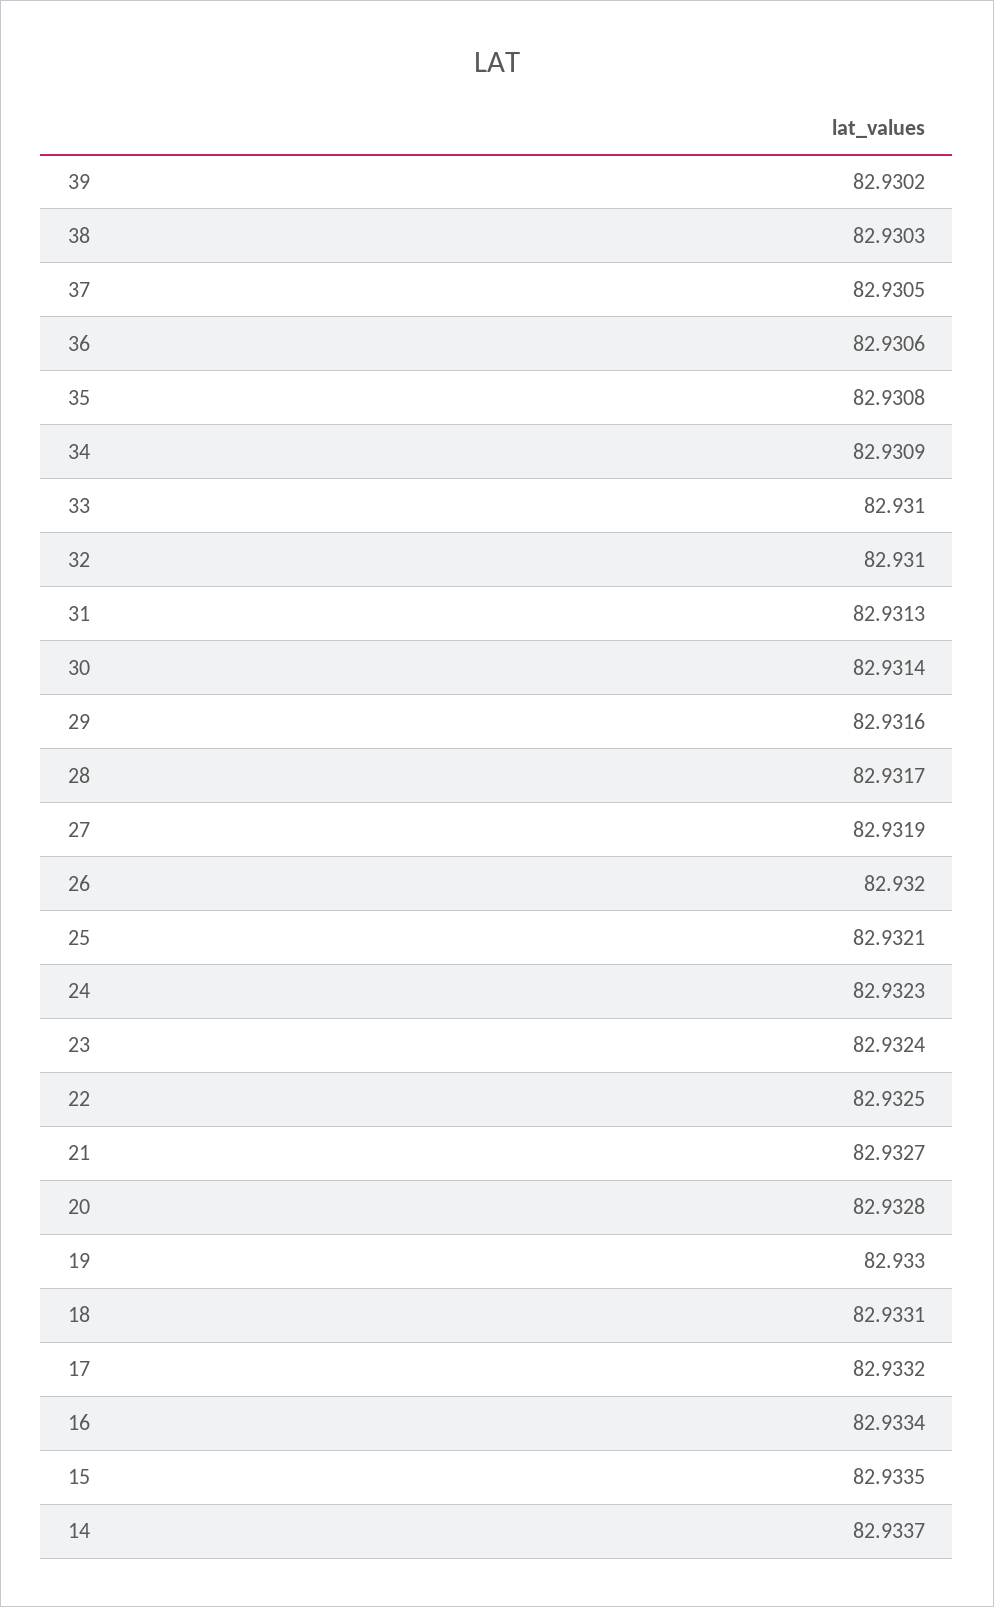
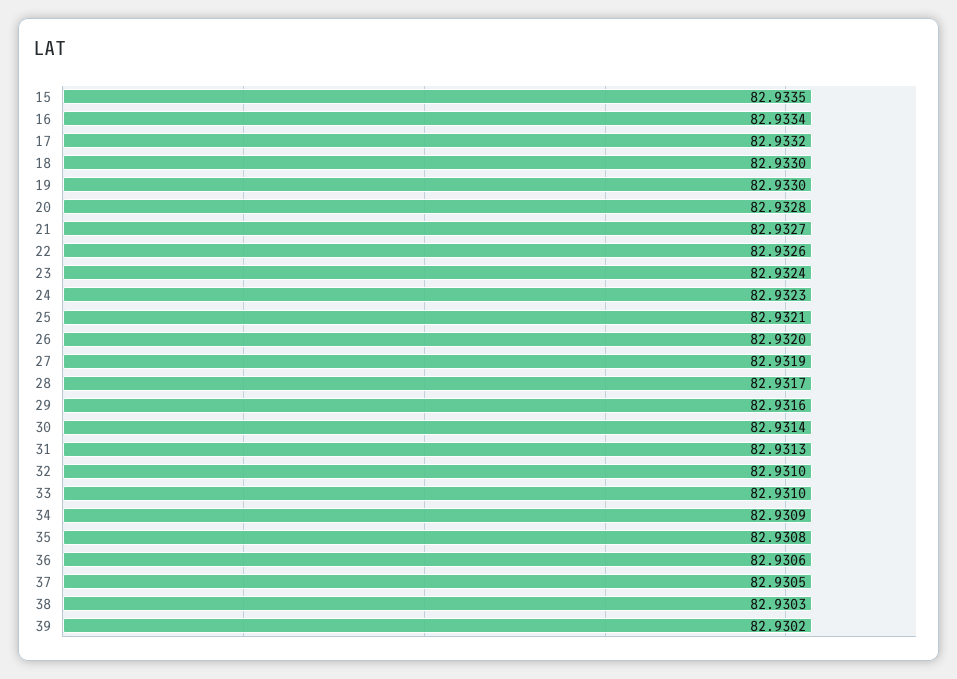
  {
    "39": 82.9302,
    "38": 82.9303,
    "37": 82.9305,
    "36": 82.9306,
    "35": 82.9308,
    "34": 82.9309,
    "33": 82.931,
    "32": 82.931,
    "31": 82.9313,
    "30": 82.9314,
    "29": 82.9316,
    "28": 82.9317,
    "27": 82.9319,
    "26": 82.932,
    "25": 82.9321,
    "24": 82.9323,
    "23": 82.9324,
-   "22": 82.9325,
+   "22": 82.9326,
    "21": 82.9327,
    "20": 82.9328,
    "19": 82.933,
-   "18": 82.9331,
+   "18": 82.933,
    "17": 82.9332,
    "16": 82.9334,
-   "15": 82.9335,
+   "15": 82.9335
-   "14": 82.9337
  }

